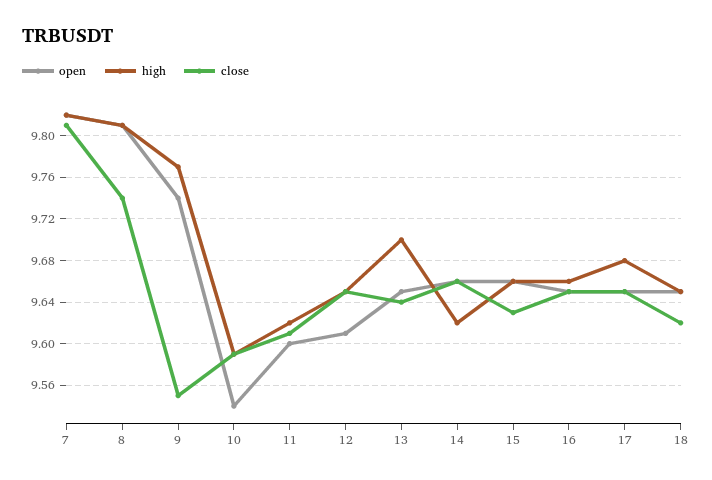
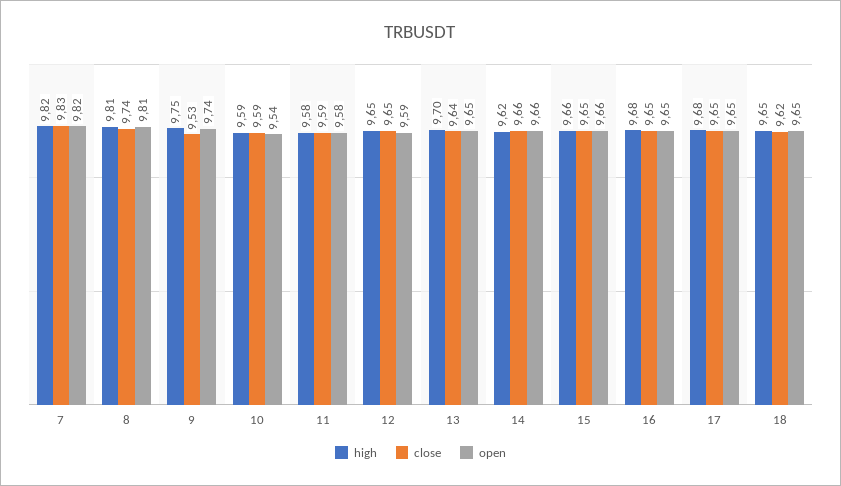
  {
    "open": {
      "7": 9.82,
      "8": 9.81,
      "9": 9.74,
      "10": 9.54,
-     "11": 9.6,
+     "11": 9.58,
-     "12": 9.61,
+     "12": 9.59,
      "13": 9.65,
      "14": 9.66,
      "15": 9.66,
      "16": 9.65,
      "17": 9.65,
      "18": 9.65
    },
    "high": {
      "7": 9.82,
      "8": 9.81,
-     "9": 9.77,
+     "9": 9.75,
      "10": 9.59,
-     "11": 9.62,
+     "11": 9.58,
      "12": 9.65,
      "13": 9.7,
      "14": 9.62,
      "15": 9.66,
-     "16": 9.66,
+     "16": 9.68,
      "17": 9.68,
      "18": 9.65
    },
    "close": {
-     "7": 9.81,
+     "7": 9.83,
      "8": 9.74,
-     "9": 9.55,
+     "9": 9.53,
      "10": 9.59,
-     "11": 9.61,
+     "11": 9.59,
      "12": 9.65,
      "13": 9.64,
      "14": 9.66,
-     "15": 9.63,
+     "15": 9.65,
      "16": 9.65,
      "17": 9.65,
      "18": 9.62
    }
  }

